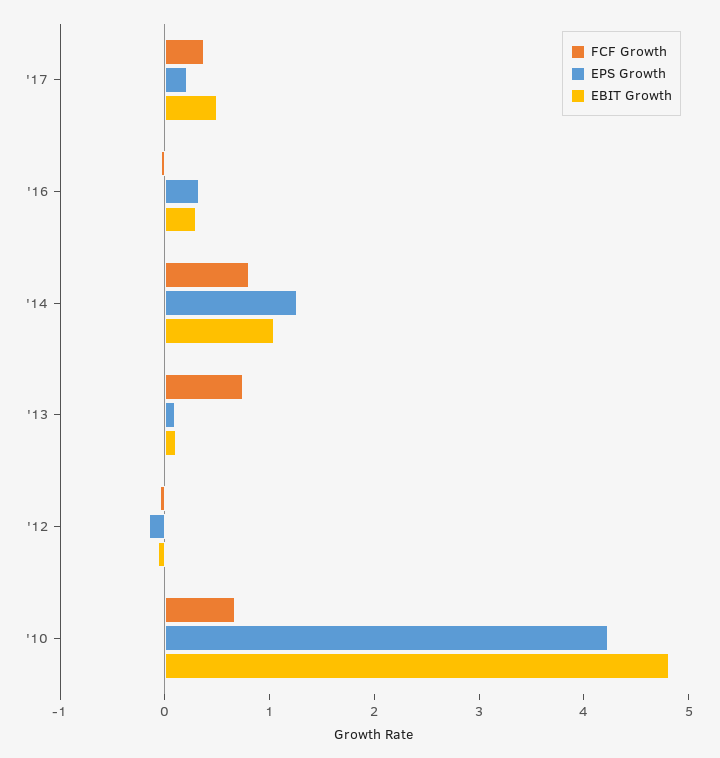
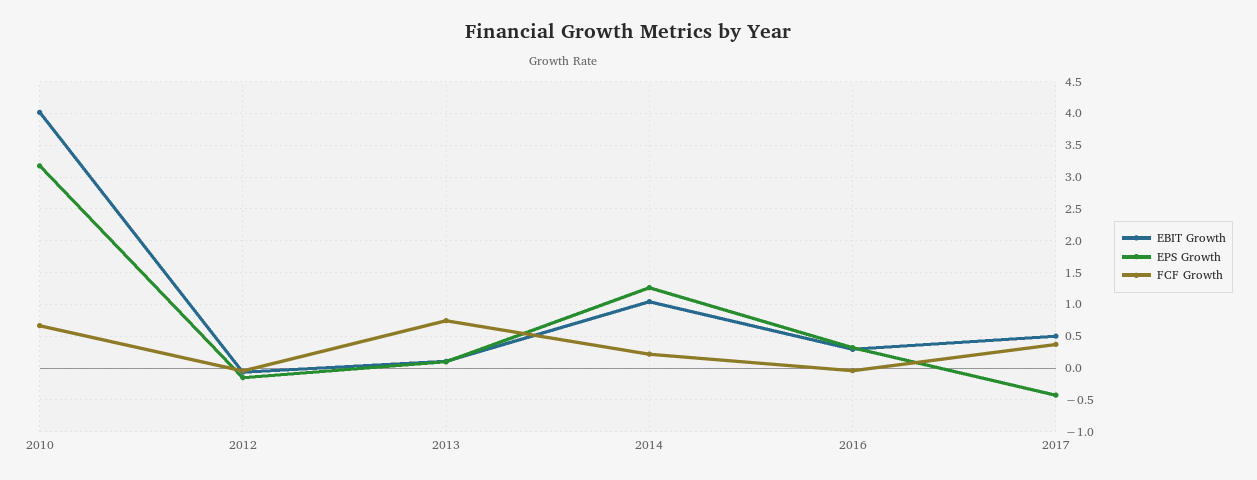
  {
    "FCF Growth": {
      "'17": 0.4,
      "'16": 0,
-     "'14": 0.8,
+     "'14": 0.2,
      "'13": 0.7,
      "'12": 0,
      "'10": 0.7
    },
    "EPS Growth": {
-     "'17": 0.2,
+     "'17": -0.4,
      "'16": 0.3,
      "'14": 1.3,
      "'13": 0.1,
      "'12": -0.2,
-     "'10": 4.2
+     "'10": 3.2
    },
    "EBIT Growth": {
      "'17": 0.5,
      "'16": 0.3,
      "'14": 1,
      "'13": 0.1,
      "'12": -0.1,
-     "'10": 4.8
+     "'10": 4
    }
  }

